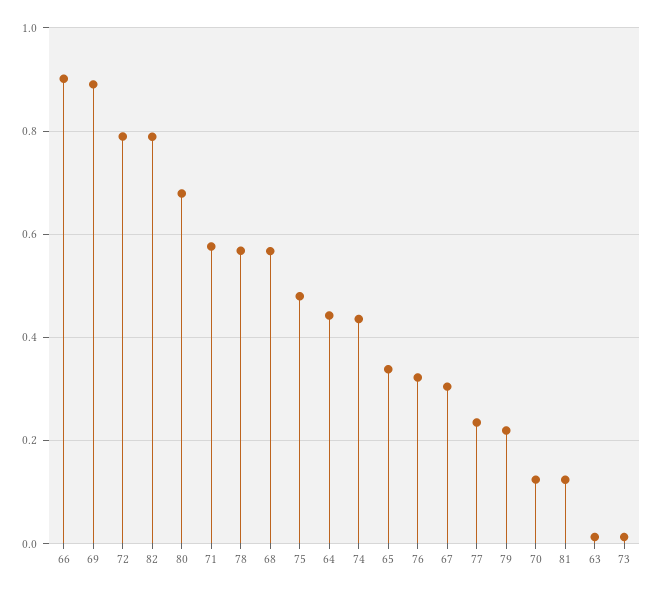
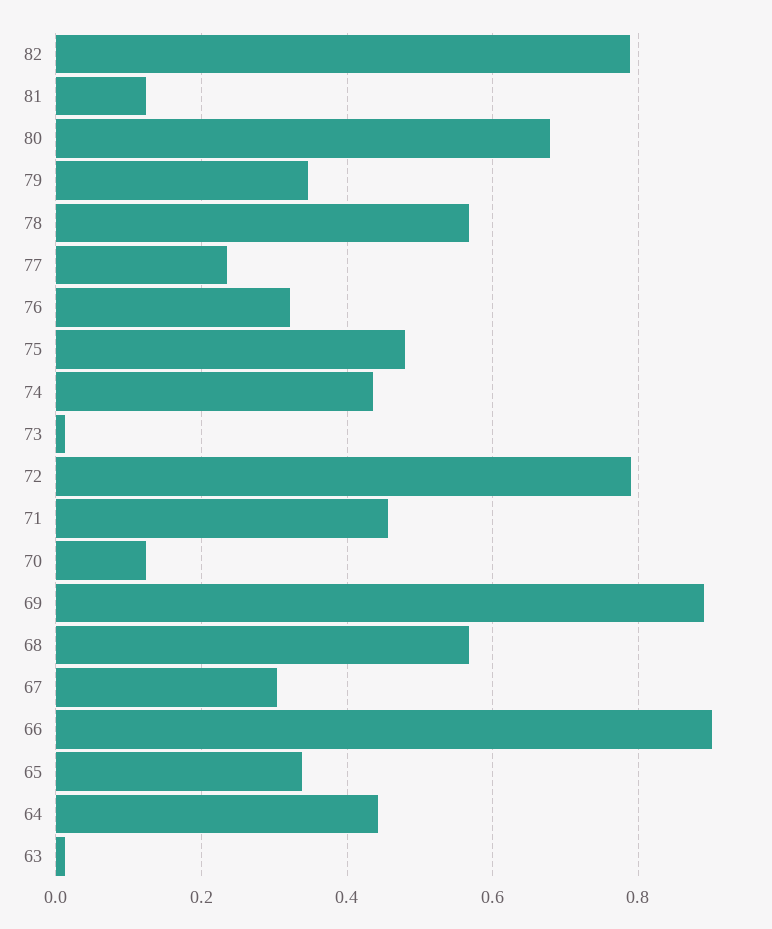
  {
    "66": 0.9,
    "69": 0.9,
    "72": 0.78,
    "82": 0.78,
    "80": 0.68,
-   "71": 0.58,
+   "71": 0.46,
    "78": 0.56,
    "68": 0.56,
    "75": 0.48,
    "64": 0.44,
    "74": 0.44,
    "65": 0.34,
    "76": 0.32,
    "67": 0.3,
    "77": 0.24,
-   "79": 0.22,
+   "79": 0.34,
    "70": 0.12,
    "81": 0.12,
    "63": 0.02,
    "73": 0.02
  }

